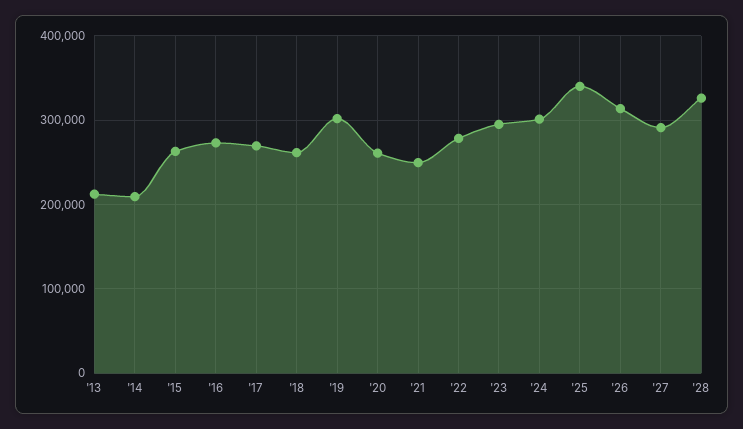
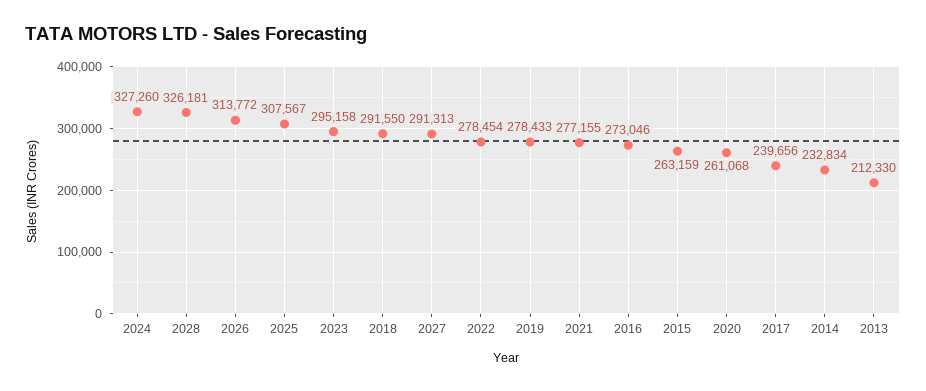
  {
    "'13": 212330,
-   "'14": 210000,
+   "'14": 232834,
    "'15": 263159,
    "'16": 273046,
-   "'17": 270000,
+   "'17": 239656,
-   "'18": 260000,
+   "'18": 291550,
-   "'19": 300000,
+   "'19": 278433,
    "'20": 261068,
-   "'21": 250000,
+   "'21": 277155,
    "'22": 278454,
    "'23": 295158,
-   "'24": 300000,
+   "'24": 327260,
-   "'25": 340000,
+   "'25": 307567,
    "'26": 313772,
    "'27": 291313,
    "'28": 326181
  }

